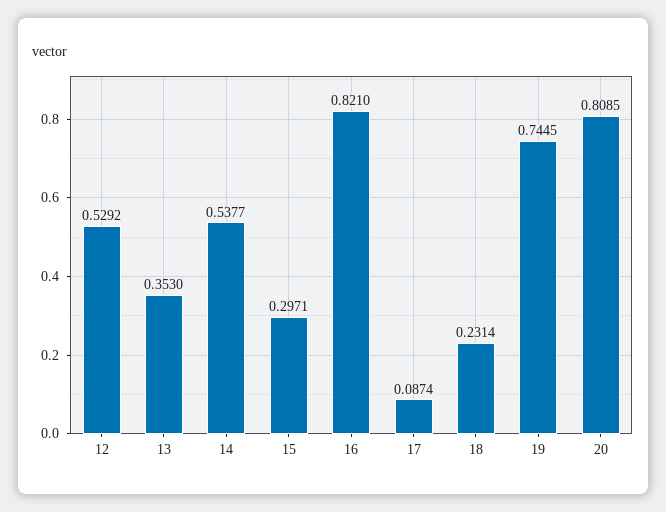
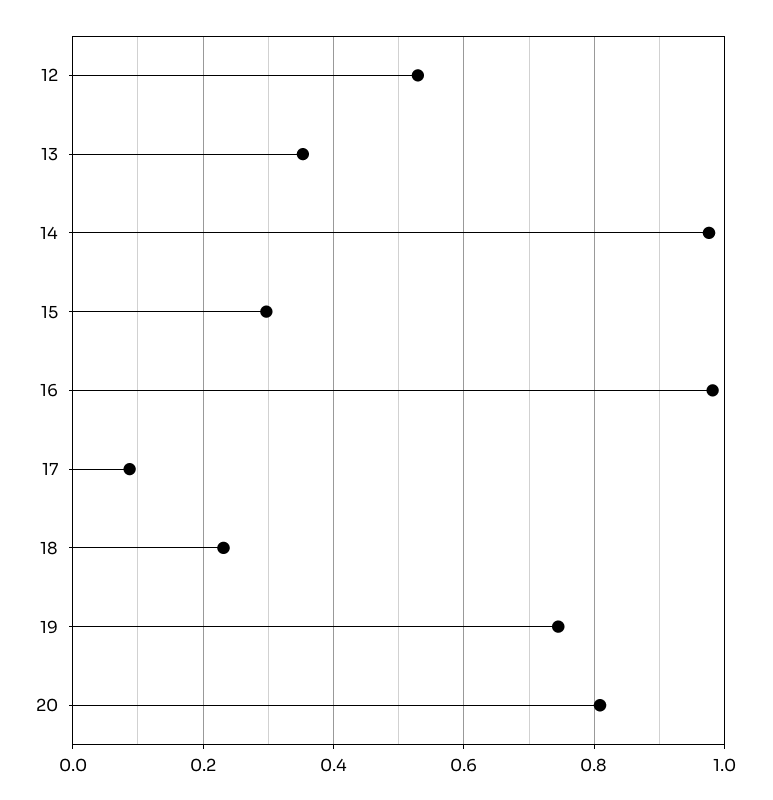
  {
    "12": 0.5292,
    "13": 0.353,
-   "14": 0.5377,
+   "14": 0.98,
    "15": 0.2971,
-   "16": 0.821,
+   "16": 0.98,
    "17": 0.0874,
    "18": 0.2314,
    "19": 0.7445,
    "20": 0.8085
  }

